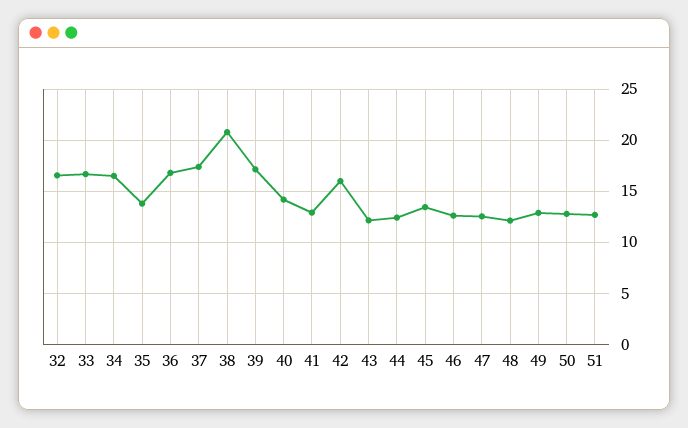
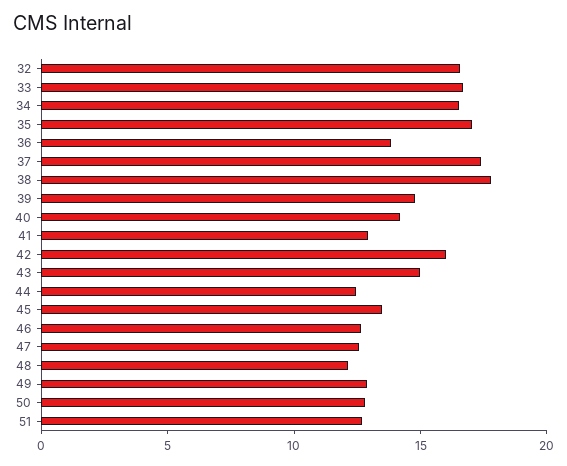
  {
    "32": 17,
    "33": 17,
    "34": 17,
-   "35": 14,
+   "35": 17,
-   "36": 17,
+   "36": 14,
    "37": 17,
-   "38": 21,
+   "38": 18,
-   "39": 17,
+   "39": 15,
    "40": 14,
    "41": 13,
    "42": 16,
-   "43": 12,
+   "43": 15,
    "44": 12,
    "45": 13,
    "46": 13,
    "47": 13,
    "48": 12,
    "49": 13,
    "50": 13,
    "51": 13
  }

